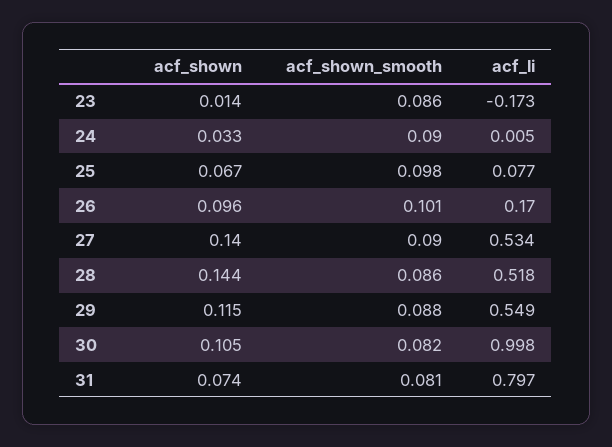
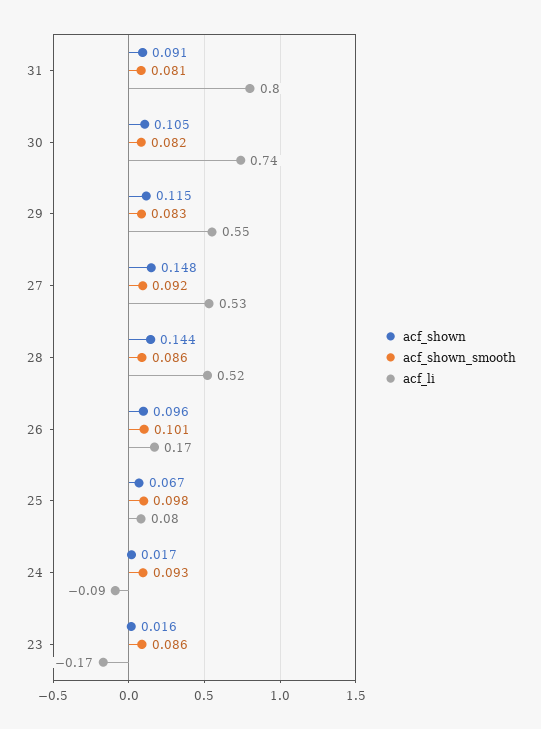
  {
    "acf_shown": {
-     "23": 0.014,
+     "23": 0.016,
-     "24": 0.033,
+     "24": 0.017,
      "25": 0.067,
      "26": 0.096,
-     "27": 0.14,
+     "27": 0.148,
      "28": 0.144,
      "29": 0.115,
      "30": 0.105,
-     "31": 0.074
+     "31": 0.091
    },
    "acf_shown_smooth": {
      "23": 0.086,
-     "24": 0.09,
+     "24": 0.093,
      "25": 0.098,
      "26": 0.101,
-     "27": 0.09,
+     "27": 0.092,
      "28": 0.086,
-     "29": 0.088,
+     "29": 0.083,
      "30": 0.082,
      "31": 0.081
    },
    "acf_li": {
      "23": -0.173,
-     "24": 0.005,
+     "24": -0.09,
      "25": 0.077,
      "26": 0.17,
      "27": 0.534,
      "28": 0.518,
      "29": 0.549,
-     "30": 0.998,
+     "30": 0.74,
      "31": 0.797
    }
  }

